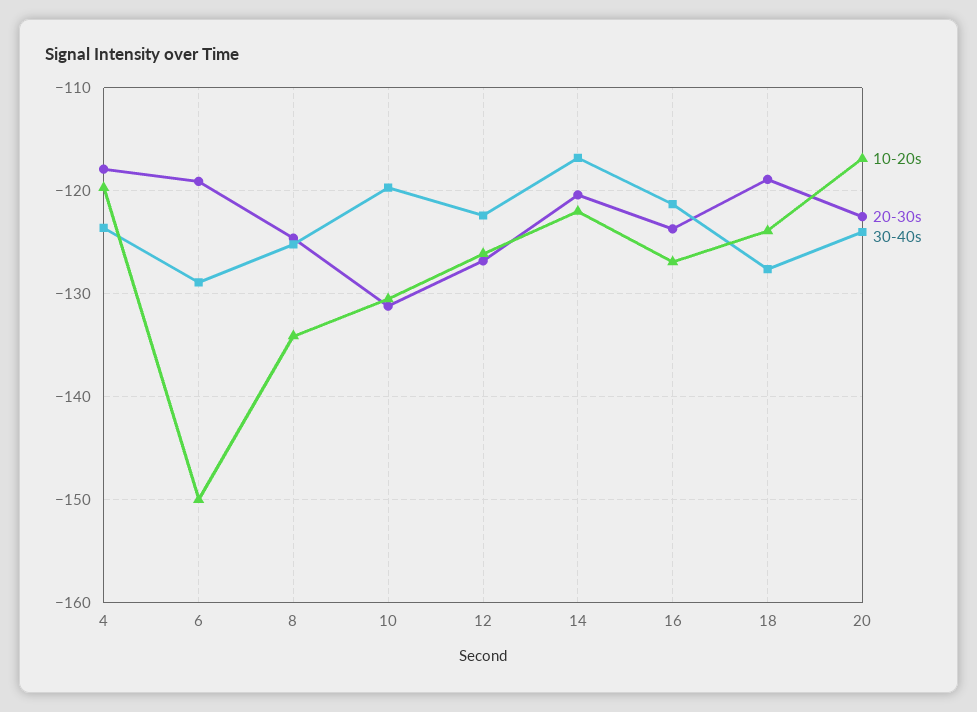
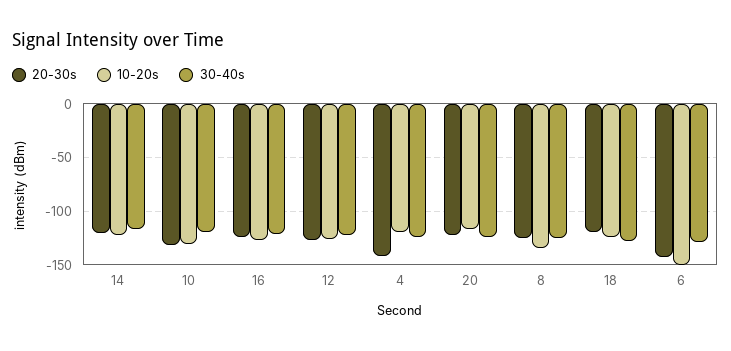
  {
    "10-20s": {
      "4": -120,
      "6": -150,
      "8": -134,
      "10": -131,
      "12": -126,
      "14": -122,
      "16": -127,
      "18": -124,
      "20": -117
    },
    "20-30s": {
-     "4": -118,
+     "4": -140,
-     "6": -119,
+     "6": -140,
      "8": -125,
      "10": -131,
      "12": -127,
      "14": -120,
      "16": -124,
      "18": -119,
      "20": -123
    },
    "30-40s": {
      "4": -124,
      "6": -129,
      "8": -125,
      "10": -120,
      "12": -122,
      "14": -117,
      "16": -121,
      "18": -128,
      "20": -124
    }
  }

